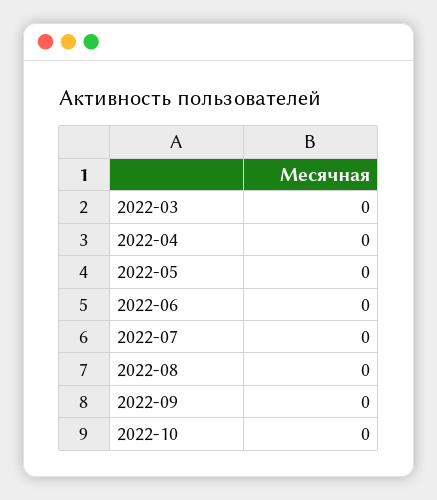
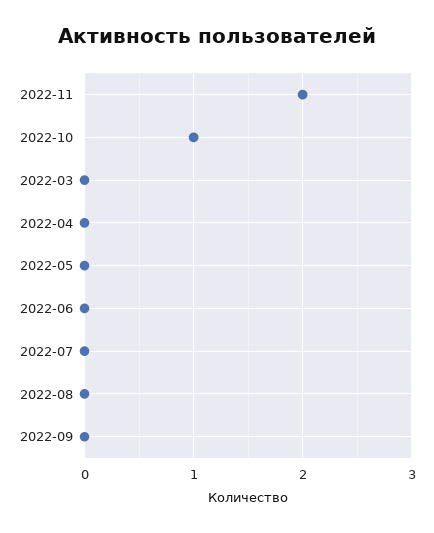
  {
    "2022-03": 0,
    "2022-04": 0,
    "2022-05": 0,
    "2022-06": 0,
    "2022-07": 0,
    "2022-08": 0,
    "2022-09": 0,
-   "2022-10": 0
+   "2022-10": 1,
+   "2022-11": 2
  }

